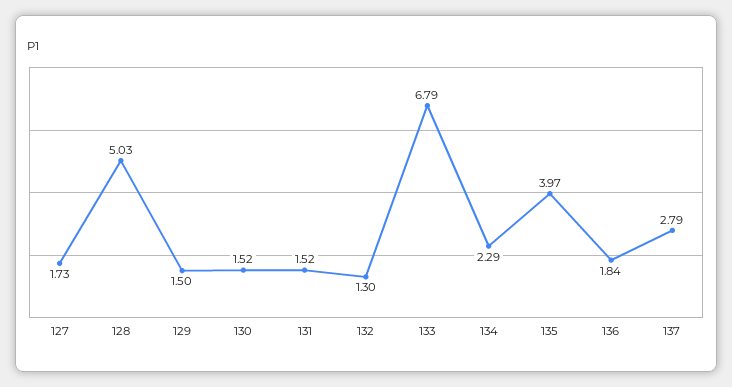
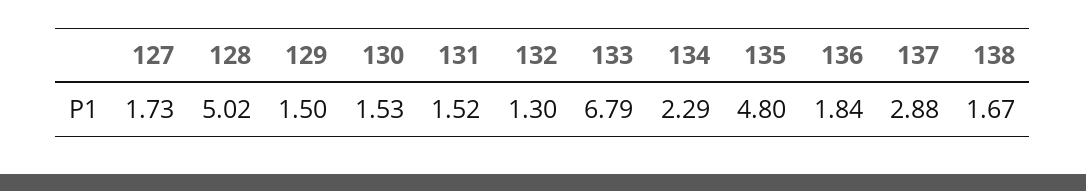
  {
    "127": 1.73,
-   "128": 5.03,
+   "128": 5.02,
    "129": 1.5,
-   "130": 1.52,
+   "130": 1.53,
    "131": 1.52,
    "132": 1.3,
    "133": 6.79,
    "134": 2.29,
-   "135": 3.97,
+   "135": 4.8,
    "136": 1.84,
-   "137": 2.79
+   "137": 2.88,
+   "138": 1.67
  }

